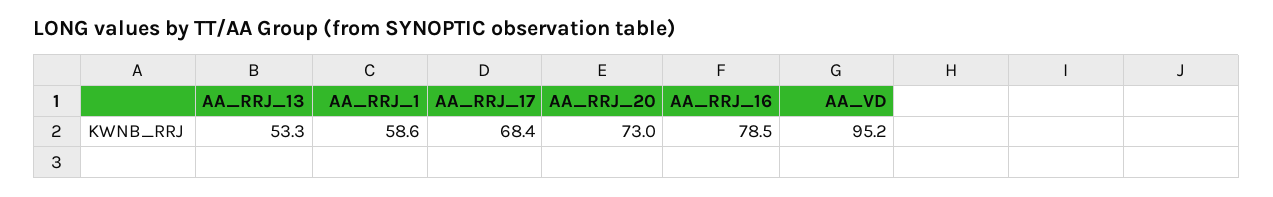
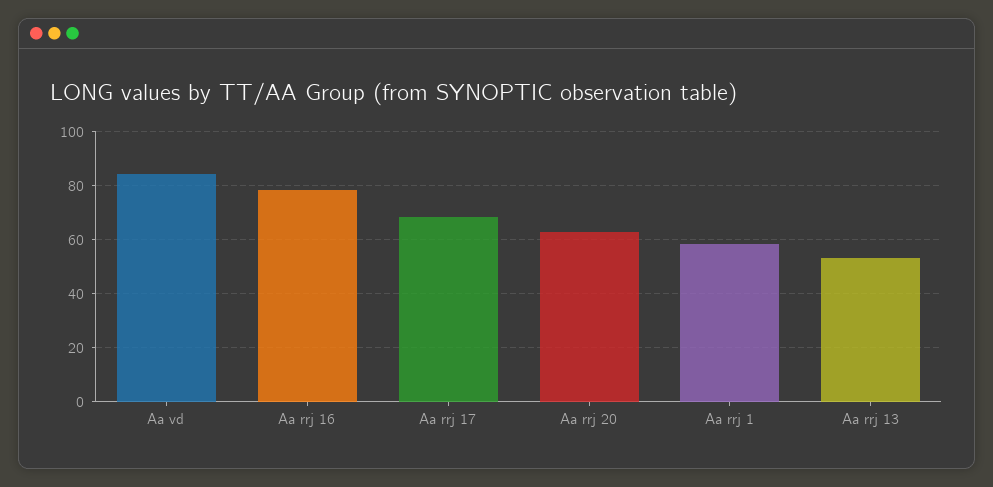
  {
    "AA_RRJ_13": 53.3,
    "AA_RRJ_1": 58.6,
    "AA_RRJ_17": 68.4,
-   "AA_RRJ_20": 73,
+   "AA_RRJ_20": 62.5,
    "AA_RRJ_16": 78.5,
-   "AA_VD": 95.2
+   "AA_VD": 85
  }

